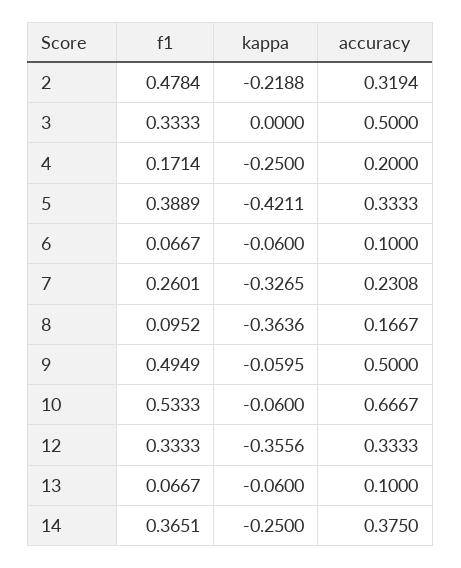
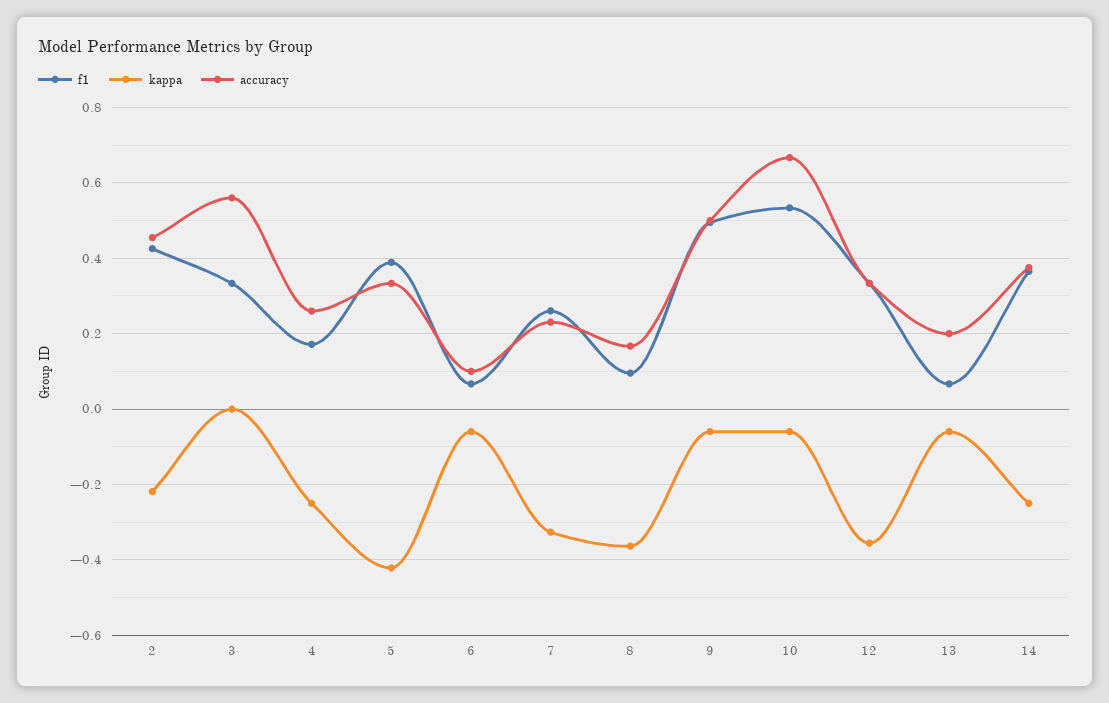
  {
    "f1": {
-     "2": 0.4784,
+     "2": 0.42,
      "3": 0.3333,
      "4": 0.1714,
      "5": 0.3889,
      "6": 0.0667,
      "7": 0.2601,
      "8": 0.0952,
      "9": 0.4949,
      "10": 0.5333,
      "12": 0.3333,
      "13": 0.0667,
      "14": 0.3651
    },
    "kappa": {
      "2": -0.2188,
      "3": 0,
      "4": -0.25,
      "5": -0.4211,
      "6": -0.06,
      "7": -0.3265,
      "8": -0.3636,
      "9": -0.0595,
      "10": -0.06,
      "12": -0.3556,
      "13": -0.06,
      "14": -0.25
    },
    "accuracy": {
-     "2": 0.3194,
+     "2": 0.46,
-     "3": 0.5,
+     "3": 0.56,
-     "4": 0.2,
+     "4": 0.26,
      "5": 0.3333,
      "6": 0.1,
      "7": 0.2308,
      "8": 0.1667,
      "9": 0.5,
      "10": 0.6667,
      "12": 0.3333,
-     "13": 0.1,
+     "13": 0.2,
      "14": 0.375
    }
  }

